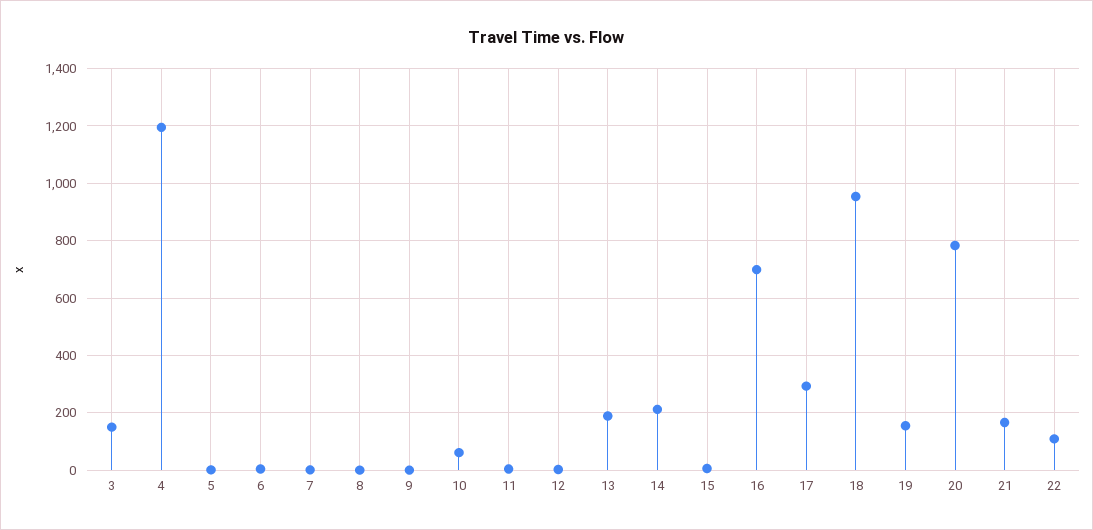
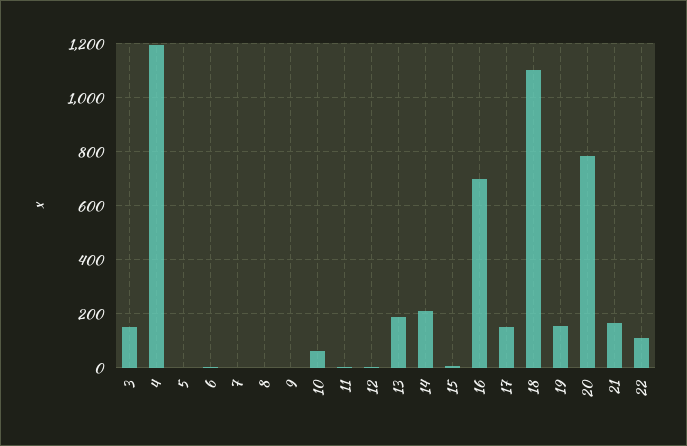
  {
    "3": 150,
    "4": 1200,
    "5": 0,
    "6": 0,
    "7": 0,
    "8": 0,
    "9": 0,
    "10": 50,
    "11": 0,
    "12": 0,
    "13": 200,
    "14": 200,
    "15": 0,
    "16": 700,
-   "17": 300,
+   "17": 150,
-   "18": 950,
+   "18": 1100,
    "19": 150,
    "20": 775,
    "21": 175,
    "22": 100
  }

